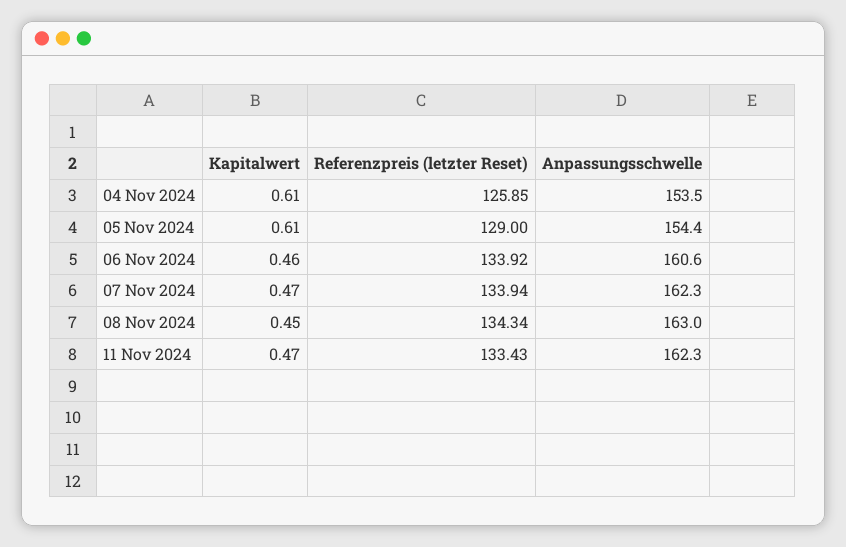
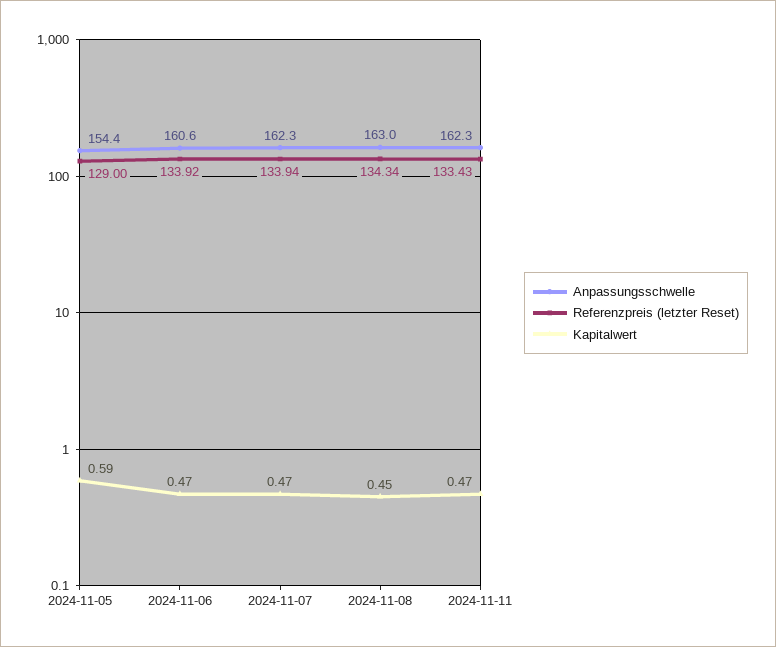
  {
    "Kapitalwert": {
-     "04 Nov 2024": 0.61,
-     "05 Nov 2024": 0.61,
+     "05 Nov 2024": 0.59,
-     "06 Nov 2024": 0.46,
+     "06 Nov 2024": 0.47,
      "07 Nov 2024": 0.47,
      "08 Nov 2024": 0.45,
      "11 Nov 2024": 0.47
    },
    "Referenzpreis (letzter Reset)": {
-     "04 Nov 2024": 125.85,
      "05 Nov 2024": 129,
      "06 Nov 2024": 133.92,
      "07 Nov 2024": 133.94,
      "08 Nov 2024": 134.34,
      "11 Nov 2024": 133.43
    },
    "Anpassungsschwelle": {
-     "04 Nov 2024": 153.5,
      "05 Nov 2024": 154.4,
      "06 Nov 2024": 160.6,
      "07 Nov 2024": 162.3,
      "08 Nov 2024": 163,
      "11 Nov 2024": 162.3
    }
  }

